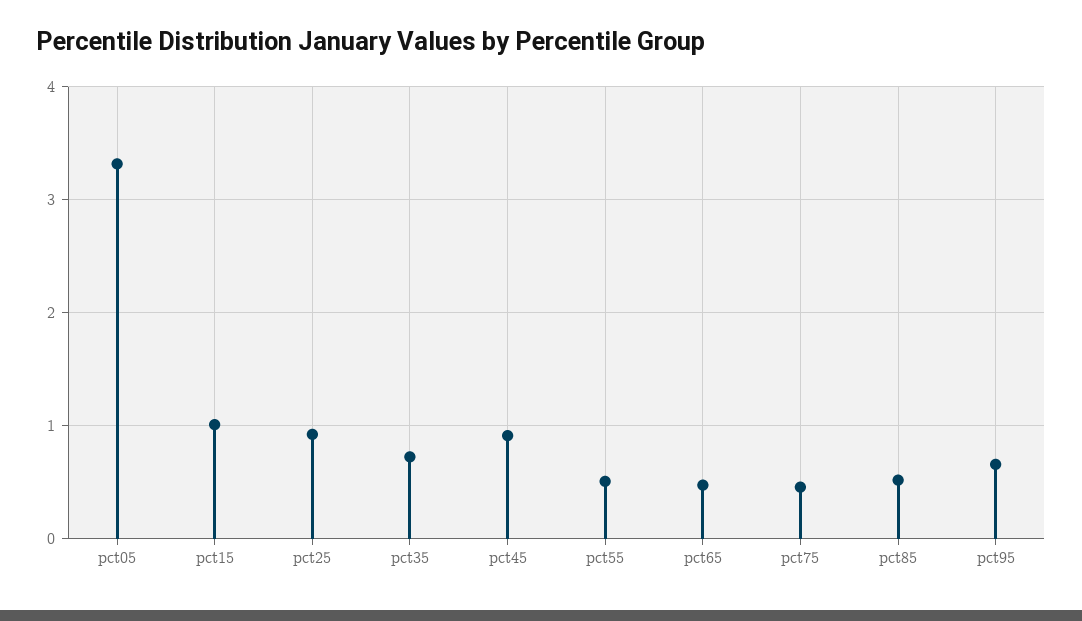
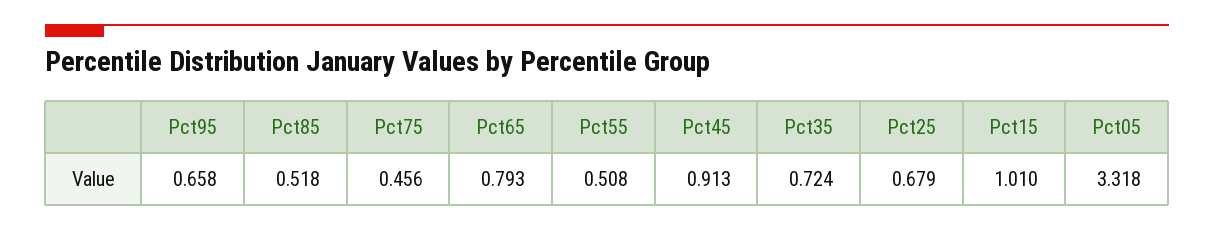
  {
    "pct05": 3.318,
    "pct15": 1.01,
-   "pct25": 0.9,
+   "pct25": 0.679,
    "pct35": 0.724,
    "pct45": 0.913,
    "pct55": 0.508,
-   "pct65": 0.5,
+   "pct65": 0.793,
    "pct75": 0.456,
    "pct85": 0.518,
    "pct95": 0.658
  }

